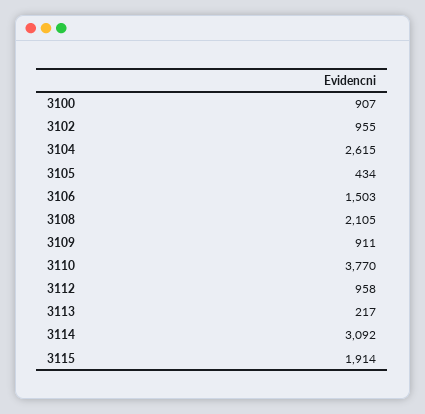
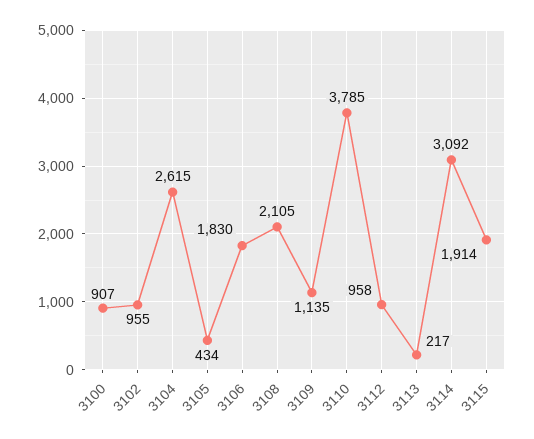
  {
    "3100": 907,
    "3102": 955,
    "3104": 2615,
    "3105": 434,
-   "3106": 1503,
+   "3106": 1830,
    "3108": 2105,
-   "3109": 911,
+   "3109": 1135,
-   "3110": 3770,
+   "3110": 3785,
    "3112": 958,
    "3113": 217,
    "3114": 3092,
    "3115": 1914
  }

